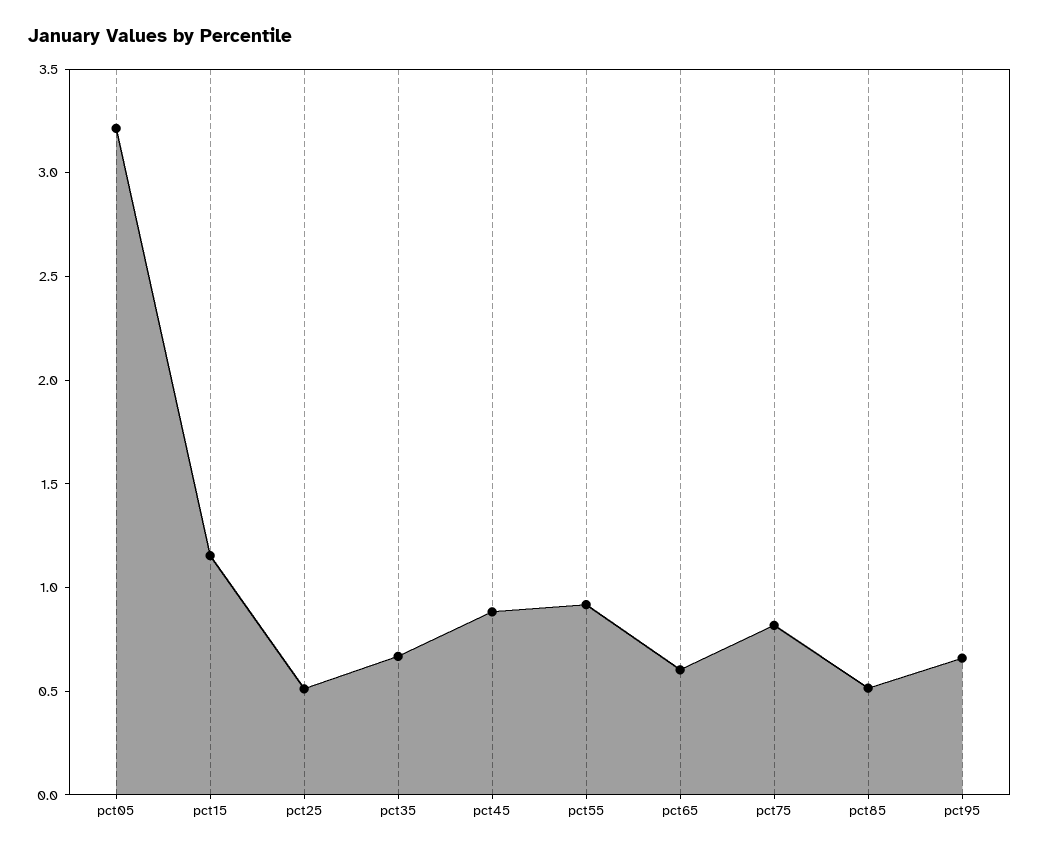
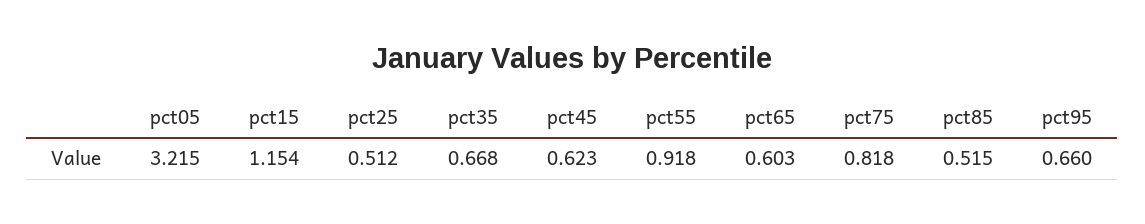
  {
    "pct05": 3.215,
    "pct15": 1.154,
    "pct25": 0.512,
    "pct35": 0.668,
-   "pct45": 0.9,
+   "pct45": 0.623,
    "pct55": 0.918,
    "pct65": 0.603,
    "pct75": 0.818,
    "pct85": 0.515,
    "pct95": 0.66
  }

